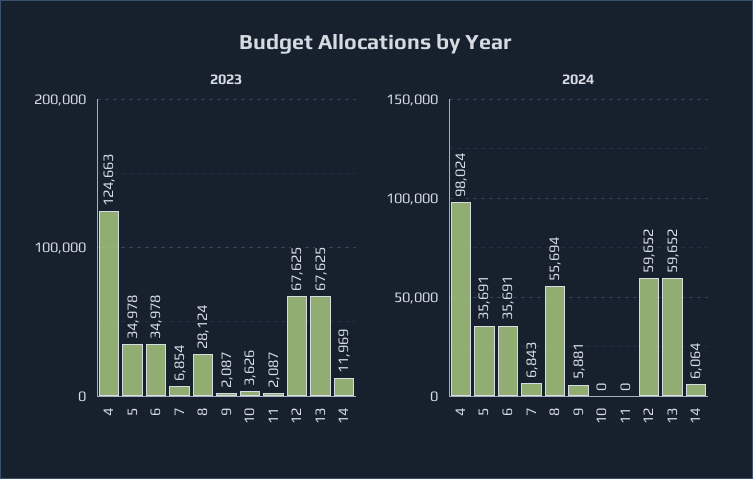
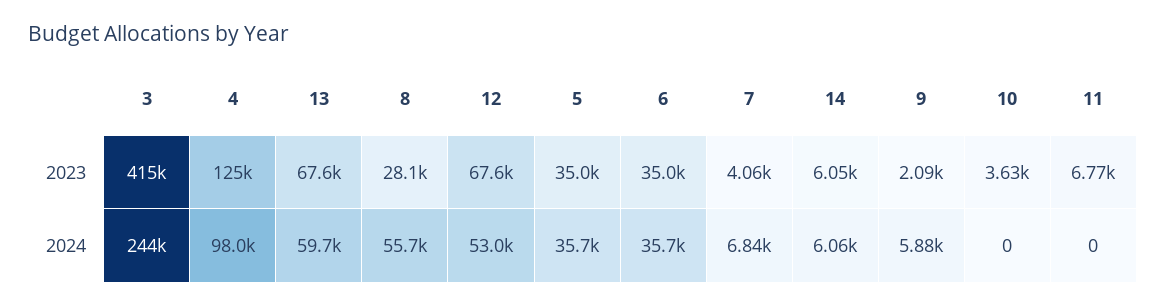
  {
    "2023": {
      "4": 124663,
      "5": 34978,
      "6": 34978,
-     "7": 6854,
+     "7": 4060,
      "8": 28124,
      "9": 2087,
      "10": 3626,
-     "11": 2087,
+     "11": 6770,
      "12": 67625,
      "13": 67625,
-     "14": 11969
+     "14": 6050,
+     "3": 415000
    },
    "2024": {
      "4": 98024,
      "5": 35691,
      "6": 35691,
      "7": 6843,
      "8": 55694,
      "9": 5881,
      "10": 0,
      "11": 0,
-     "12": 59652,
+     "12": 53000,
      "13": 59652,
-     "14": 6064
+     "14": 6064,
+     "3": 244000
    }
  }

